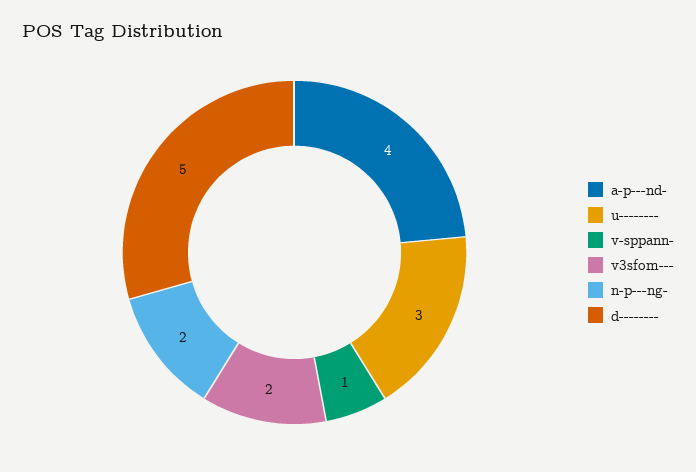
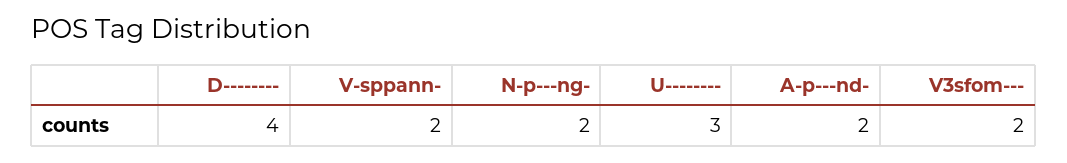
  {
-   "a-p---nd-": 4,
+   "a-p---nd-": 2,
    "u--------": 3,
-   "v-sppann-": 1,
+   "v-sppann-": 2,
    "v3sfom---": 2,
    "n-p---ng-": 2,
-   "d--------": 5
+   "d--------": 4
  }

